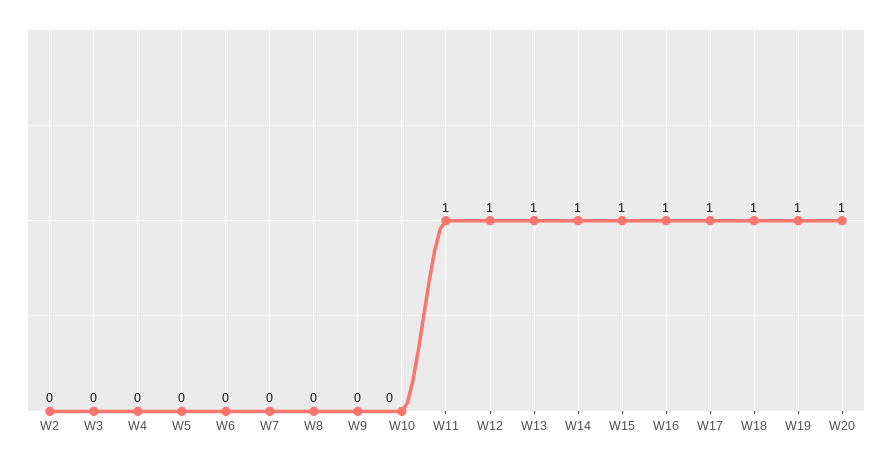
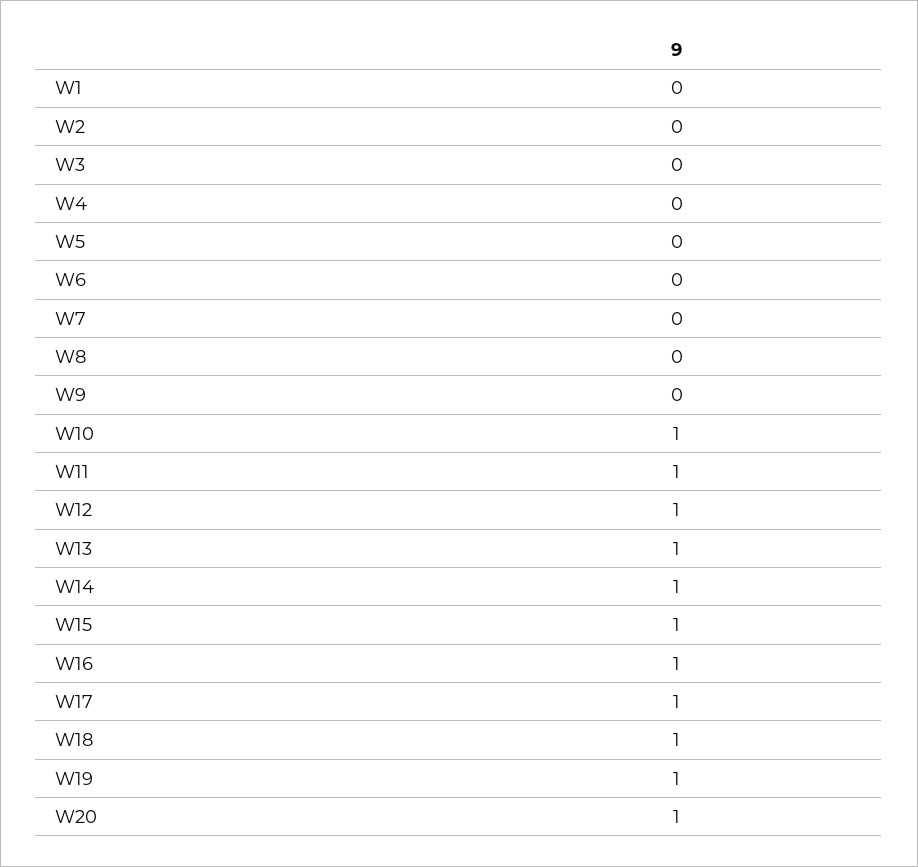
  {
    "W2": 0,
    "W3": 0,
    "W4": 0,
    "W5": 0,
    "W6": 0,
    "W7": 0,
    "W8": 0,
    "W9": 0,
-   "W10": 0,
+   "W10": 1,
    "W11": 1,
    "W12": 1,
    "W13": 1,
    "W14": 1,
    "W15": 1,
    "W16": 1,
    "W17": 1,
    "W18": 1,
    "W19": 1,
-   "W20": 1
+   "W20": 1,
+   "W1": 0
  }

